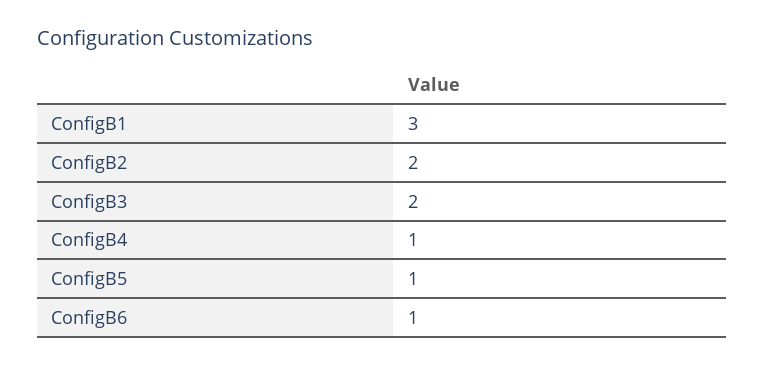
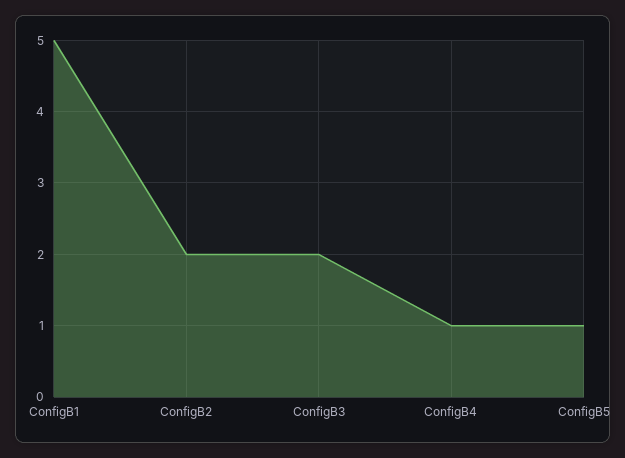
  {
-   "ConfigB1": 3,
+   "ConfigB1": 5,
    "ConfigB2": 2,
    "ConfigB3": 2,
    "ConfigB4": 1,
-   "ConfigB5": 1,
+   "ConfigB5": 1
-   "ConfigB6": 1
  }

